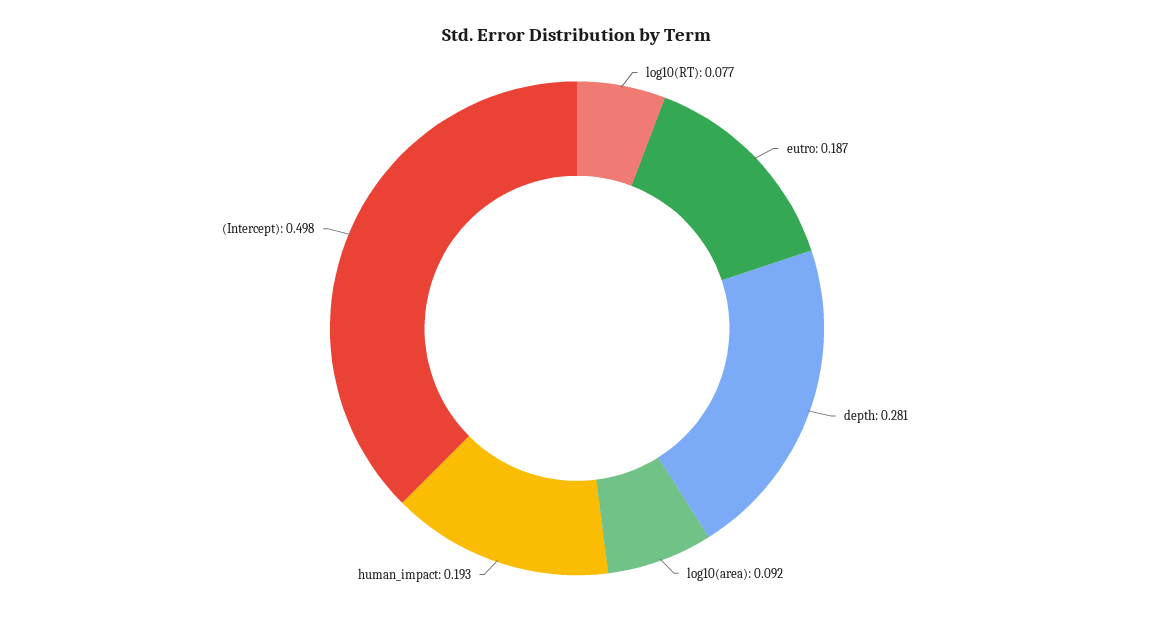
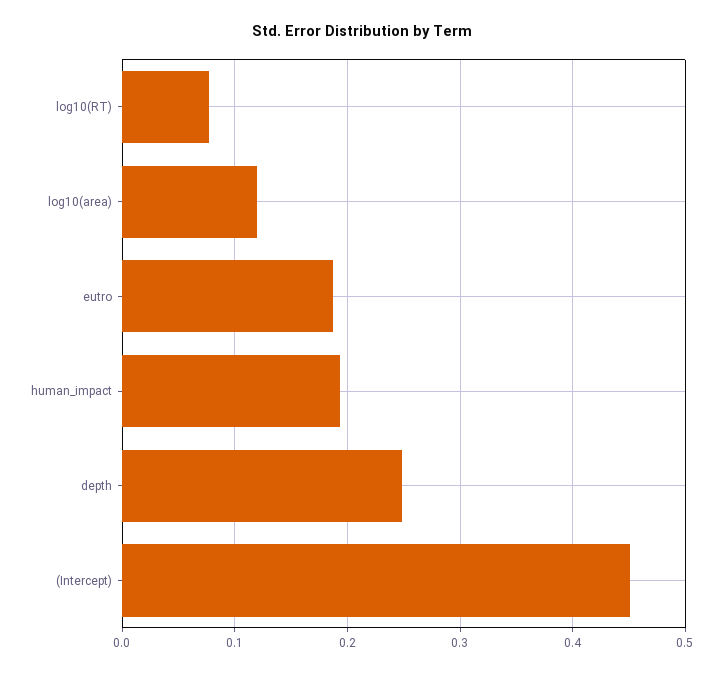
  {
    "log10(RT)": 0.077,
    "eutro": 0.187,
-   "depth": 0.281,
+   "depth": 0.25,
-   "log10(area)": 0.092,
+   "log10(area)": 0.12,
    "human_impact": 0.193,
-   "(Intercept)": 0.498
+   "(Intercept)": 0.45
  }

